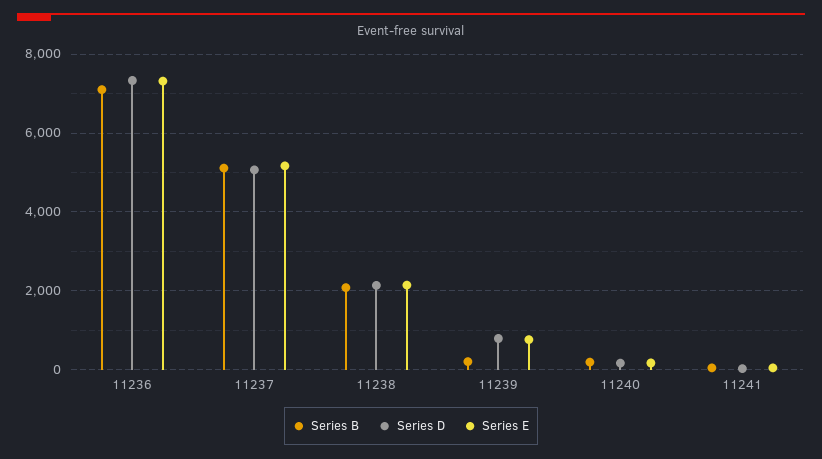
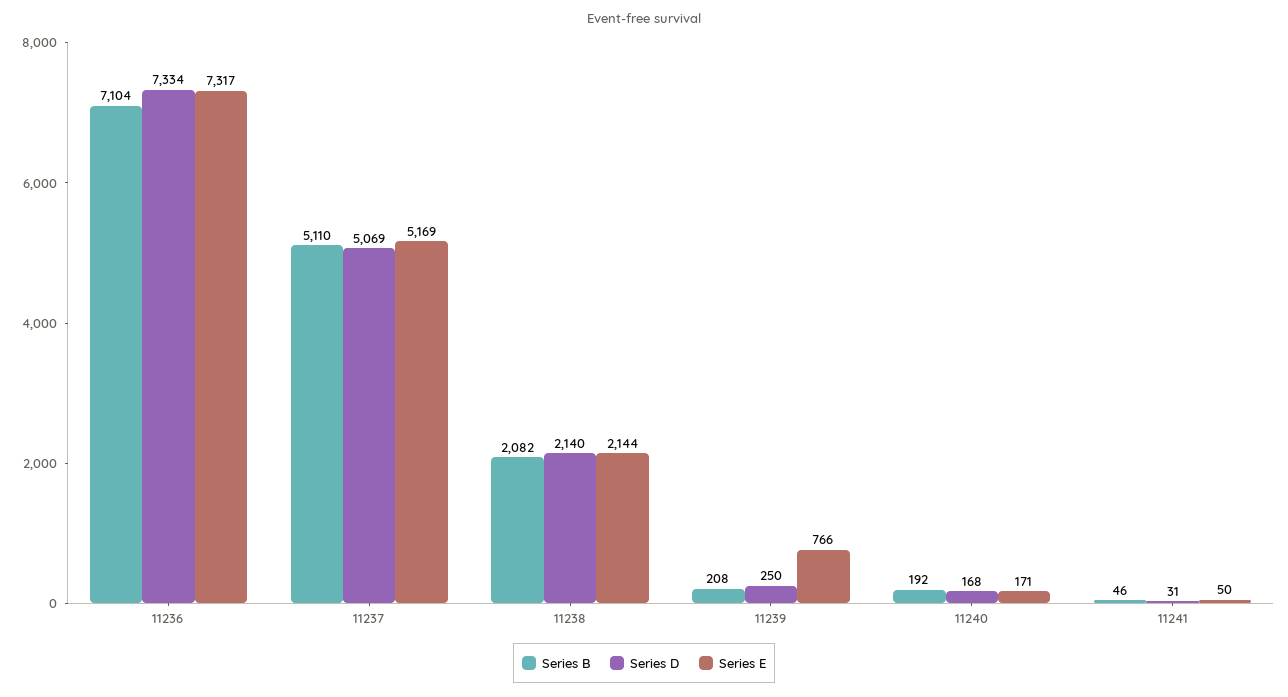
  {
    "Series B": {
      "11236": 7104,
      "11237": 5110,
      "11238": 2082,
      "11239": 208,
      "11240": 192,
      "11241": 46
    },
    "Series D": {
      "11236": 7334,
      "11237": 5069,
      "11238": 2140,
-     "11239": 800,
+     "11239": 250,
      "11240": 168,
      "11241": 31
    },
    "Series E": {
      "11236": 7317,
      "11237": 5169,
      "11238": 2144,
      "11239": 766,
      "11240": 171,
      "11241": 50
    }
  }

